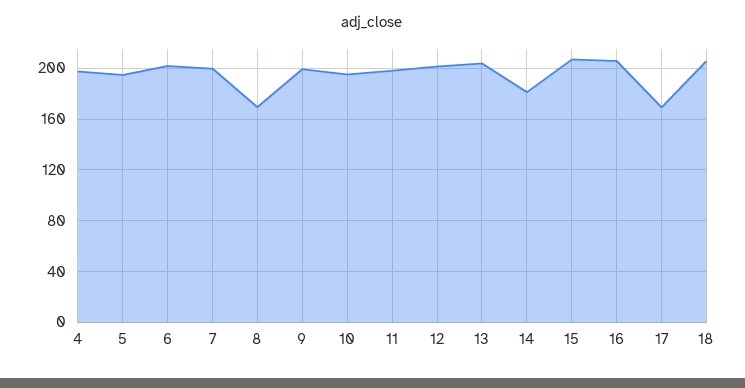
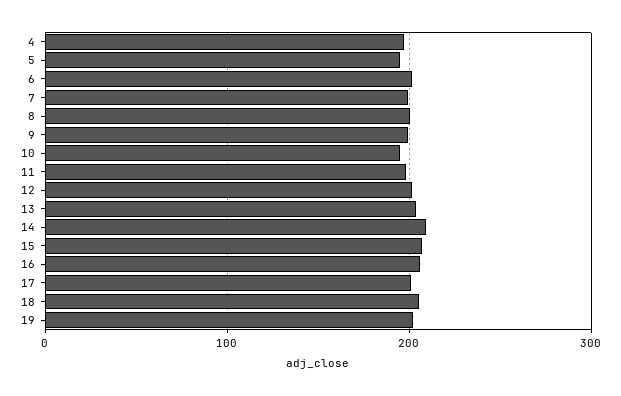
  {
    "4": 195,
    "5": 195,
    "6": 200,
    "7": 200,
-   "8": 170,
+   "8": 200,
    "9": 200,
    "10": 195,
    "11": 200,
    "12": 200,
    "13": 205,
-   "14": 180,
+   "14": 210,
    "15": 205,
    "16": 205,
-   "17": 170,
+   "17": 200,
-   "18": 205
+   "18": 205,
+   "19": 200
  }

